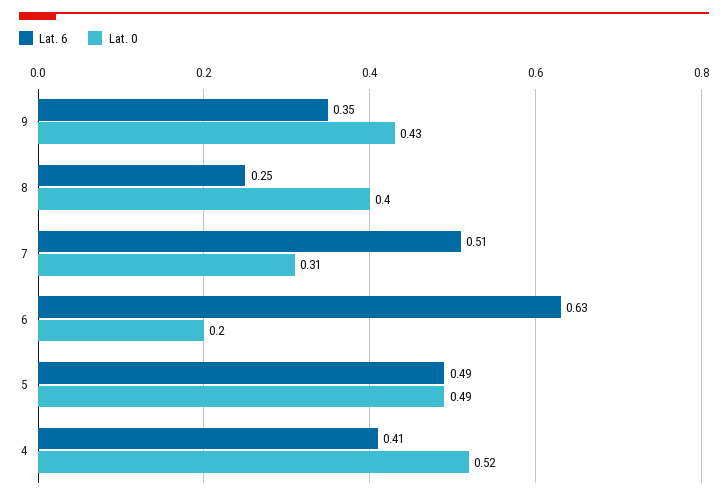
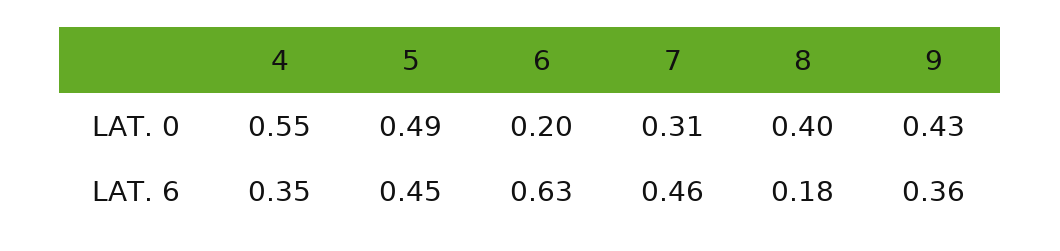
  {
    "Lat. 6": {
-     "9": 0.35,
+     "9": 0.36,
-     "8": 0.25,
+     "8": 0.18,
-     "7": 0.51,
+     "7": 0.46,
      "6": 0.63,
-     "5": 0.49,
+     "5": 0.45,
-     "4": 0.41
+     "4": 0.35
    },
    "Lat. 0": {
      "9": 0.43,
      "8": 0.4,
      "7": 0.31,
      "6": 0.2,
      "5": 0.49,
-     "4": 0.52
+     "4": 0.55
    }
  }

